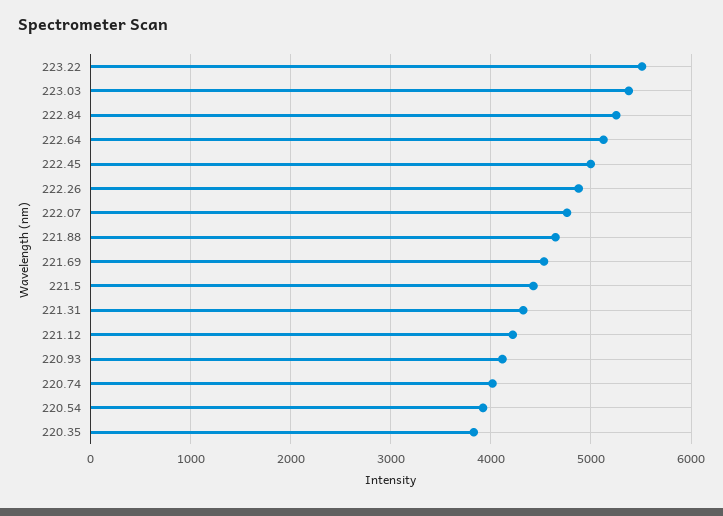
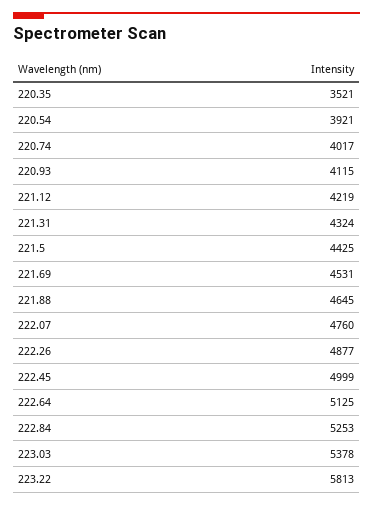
  {
-   "223.22": 5500,
+   "223.22": 5813,
    "223.03": 5378,
    "222.84": 5253,
    "222.64": 5125,
    "222.45": 4999,
    "222.26": 4877,
    "222.07": 4760,
    "221.88": 4645,
    "221.69": 4531,
    "221.5": 4425,
    "221.31": 4324,
    "221.12": 4219,
    "220.93": 4115,
    "220.74": 4017,
    "220.54": 3921,
-   "220.35": 3800
+   "220.35": 3521
  }

